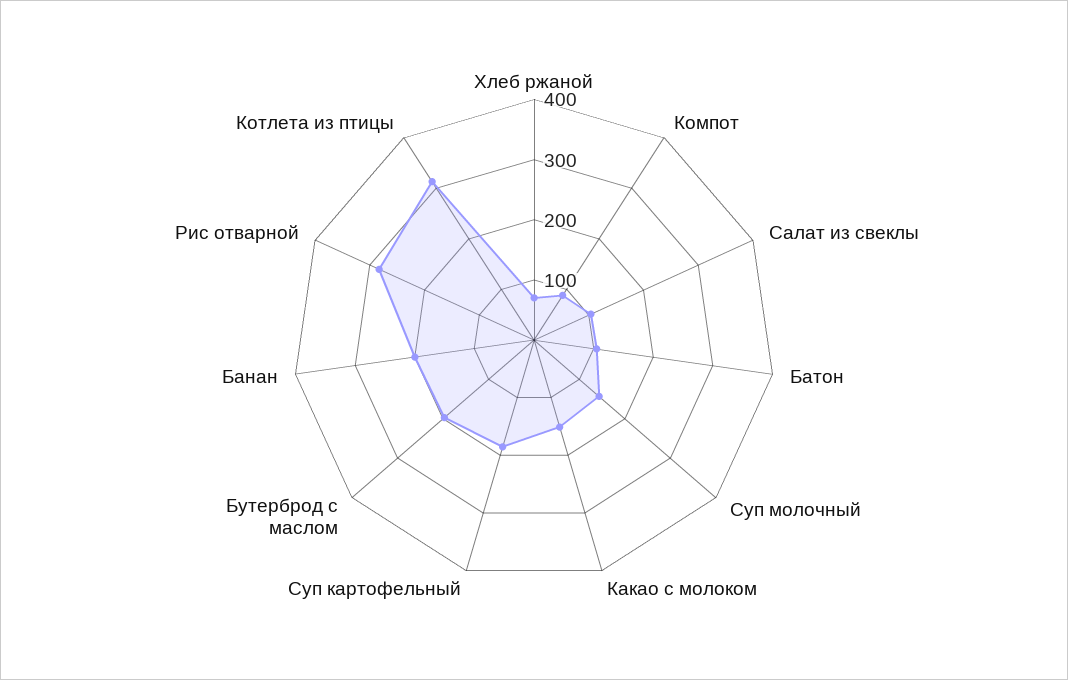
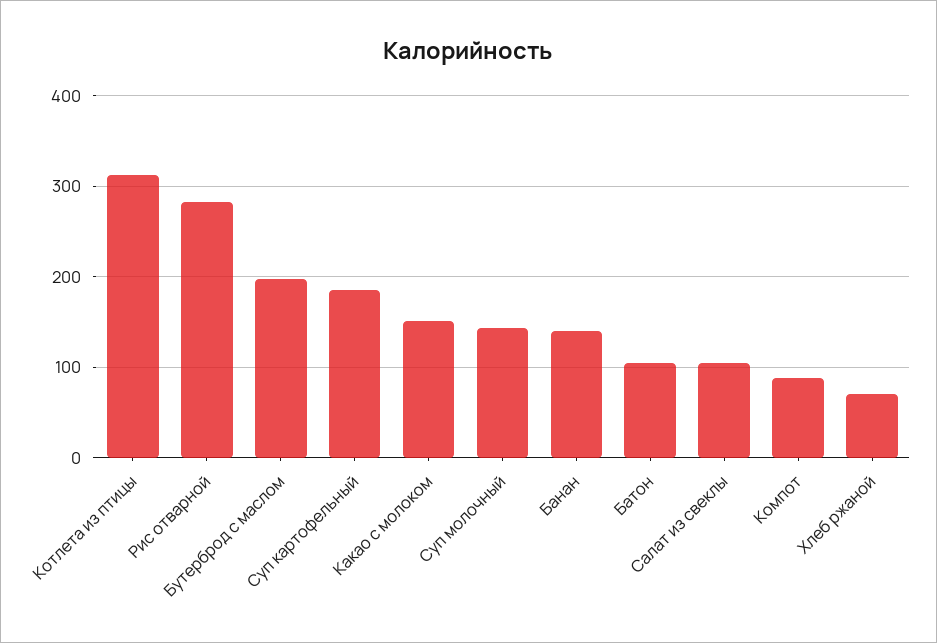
  {
    "Хлеб ржаной": 70,
    "Компот": 90,
    "Салат из свеклы": 100,
    "Батон": 110,
    "Суп молочный": 140,
    "Какао с молоком": 150,
    "Суп картофельный": 190,
    "Бутерброд с маслом": 200,
-   "Банан": 200,
+   "Банан": 140,
    "Рис отварной": 280,
    "Котлета из птицы": 310
  }

